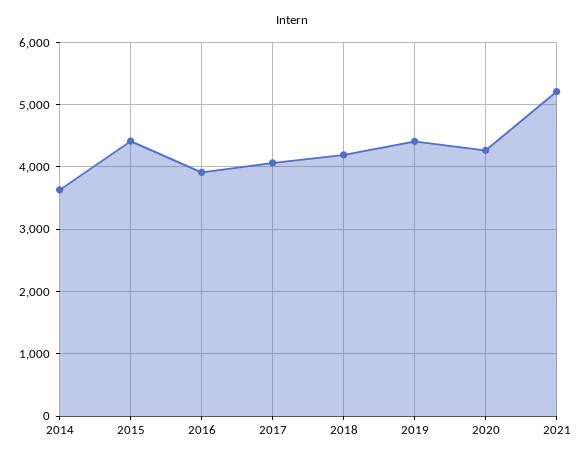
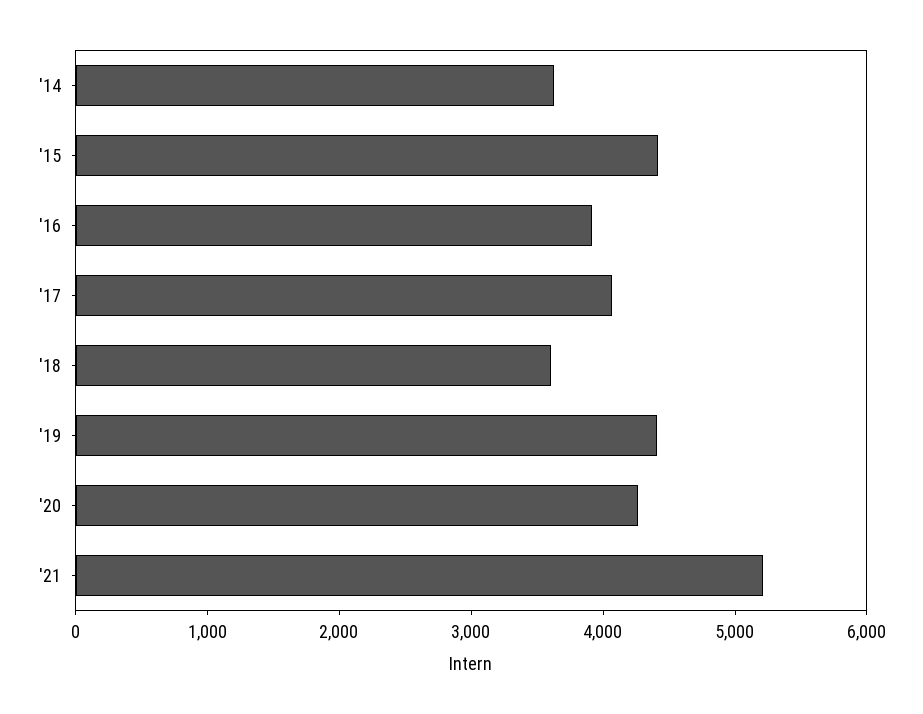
  {
    "2014": 3600,
    "2015": 4400,
    "2016": 3900,
    "2017": 4100,
-   "2018": 4200,
+   "2018": 3600,
    "2019": 4400,
    "2020": 4300,
    "2021": 5200
  }

